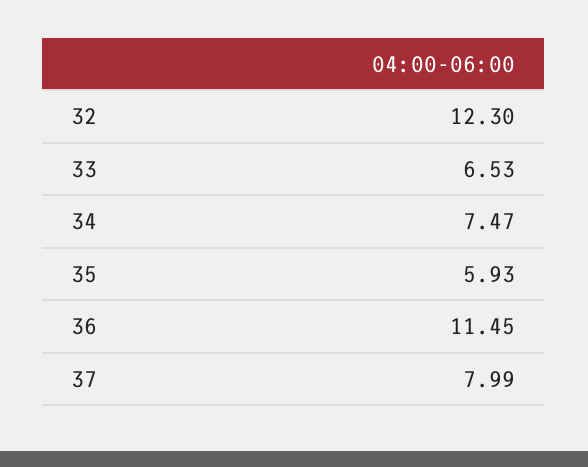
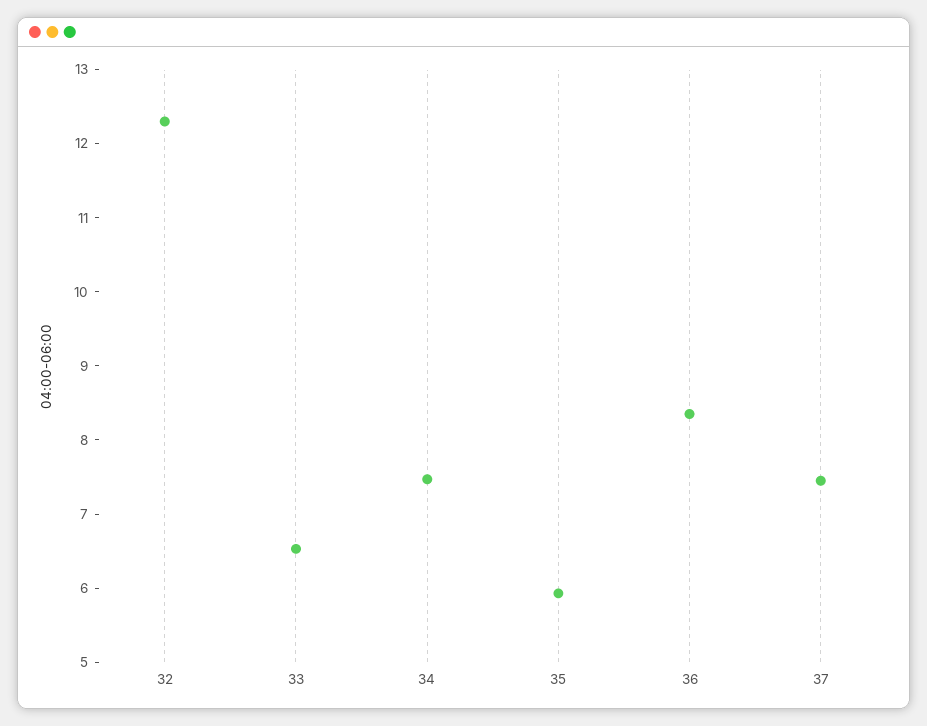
  {
    "32": 12.3,
    "33": 6.53,
    "34": 7.47,
    "35": 5.93,
-   "36": 11.45,
+   "36": 8.4,
-   "37": 7.99
+   "37": 7.4
  }

